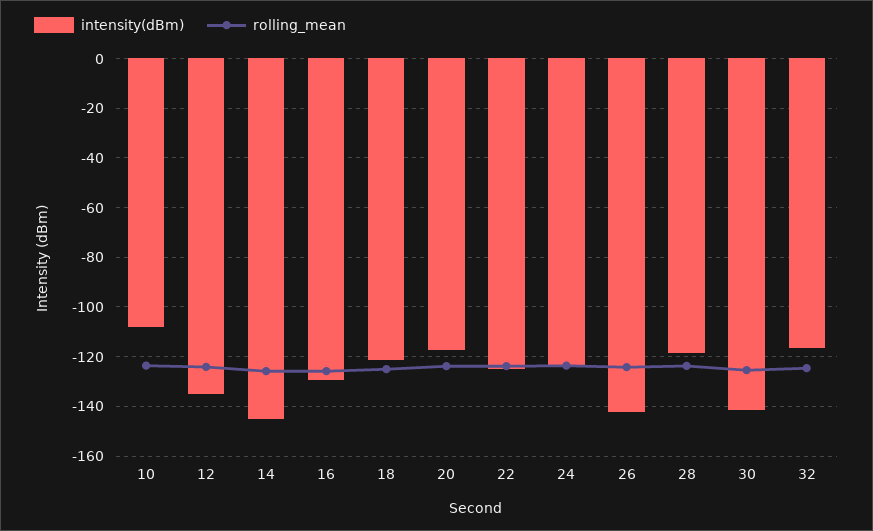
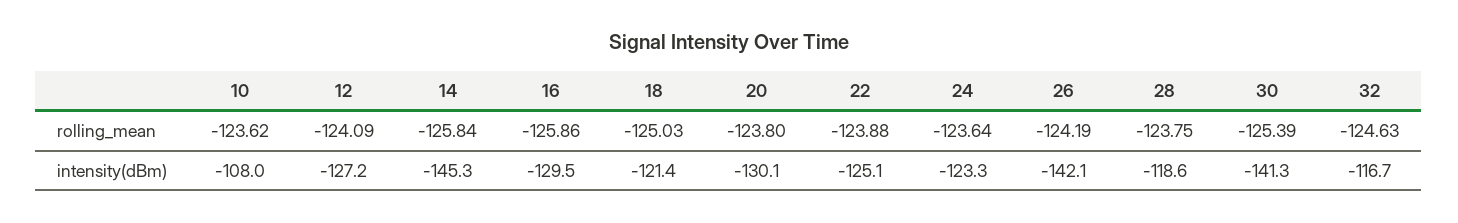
  {
    "intensity(dBm)": {
      "10": -108,
-     "12": -135,
+     "12": -127.2,
      "14": -145.3,
      "16": -129.5,
      "18": -121.4,
-     "20": -117.5,
+     "20": -130.1,
      "22": -125.1,
      "24": -123.3,
      "26": -142.1,
      "28": -118.6,
      "30": -141.3,
      "32": -116.7
    },
    "rolling_mean": {
      "10": -123.62,
      "12": -124.09,
      "14": -125.84,
      "16": -125.86,
      "18": -125.03,
      "20": -123.8,
      "22": -123.88,
      "24": -123.64,
      "26": -124.19,
      "28": -123.75,
      "30": -125.39,
      "32": -124.63
    }
  }

